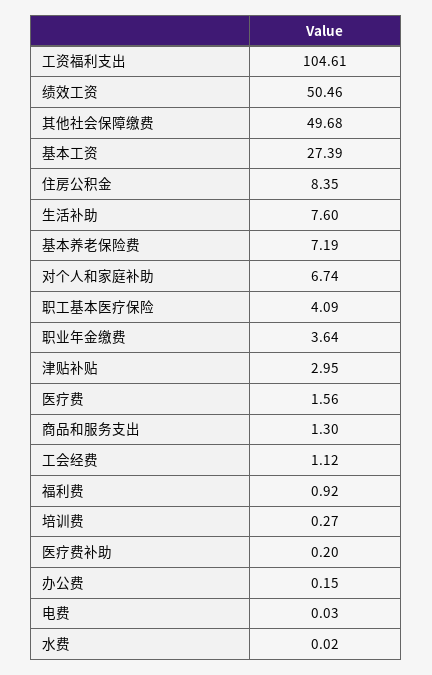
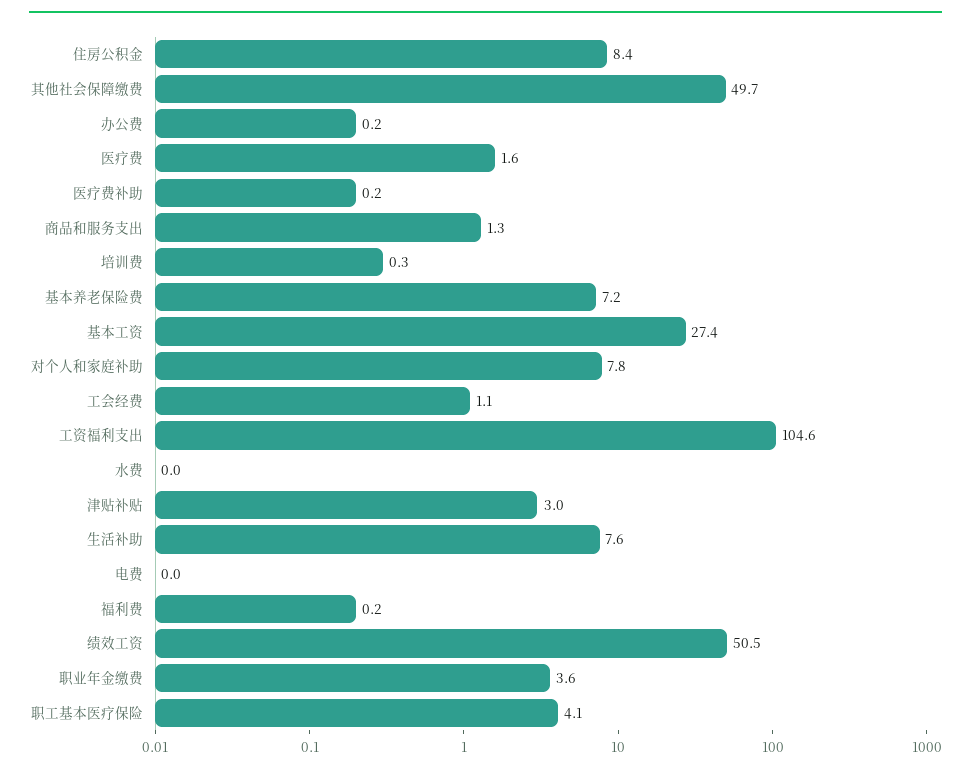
  {
    "工资福利支出": 104.61,
    "绩效工资": 50.46,
    "其他社会保障缴费": 49.68,
    "基本工资": 27.39,
    "住房公积金": 8.35,
    "生活补助": 7.6,
    "基本养老保险费": 7.19,
-   "对个人和家庭补助": 6.74,
+   "对个人和家庭补助": 7.8,
    "职工基本医疗保险": 4.09,
    "职业年金缴费": 3.64,
    "津贴补贴": 2.95,
    "医疗费": 1.56,
    "商品和服务支出": 1.3,
    "工会经费": 1.12,
-   "福利费": 0.92,
+   "福利费": 0.2,
    "培训费": 0.27,
    "医疗费补助": 0.2,
    "办公费": 0.15,
    "电费": 0.03,
    "水费": 0.02
  }

